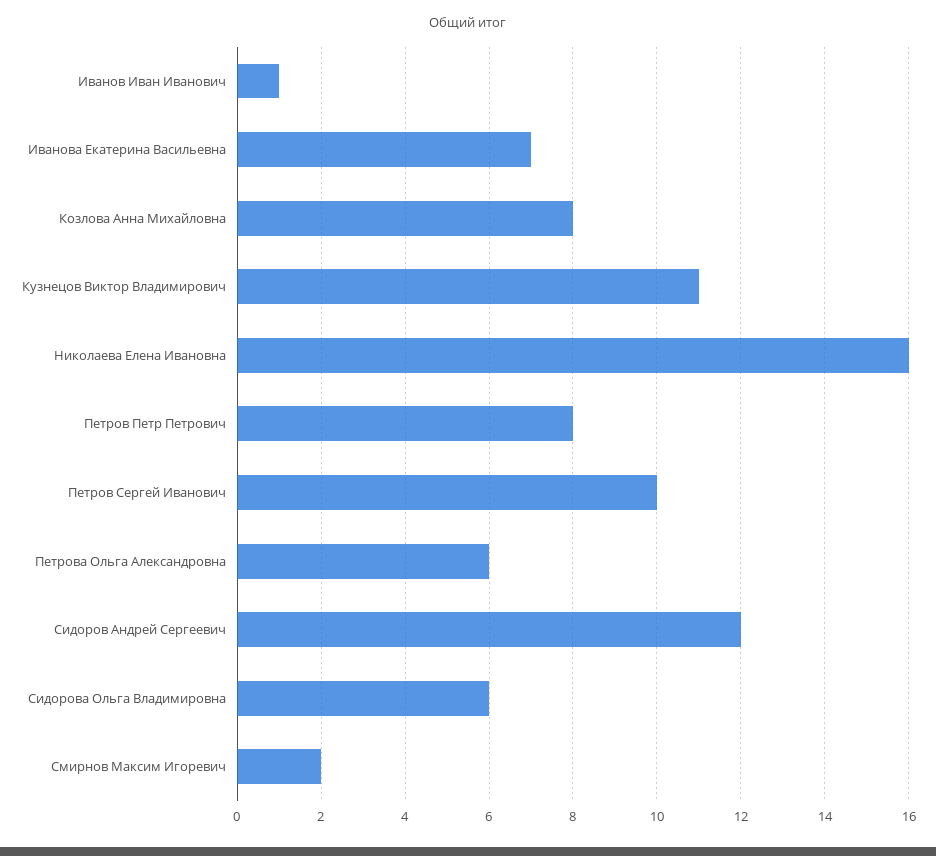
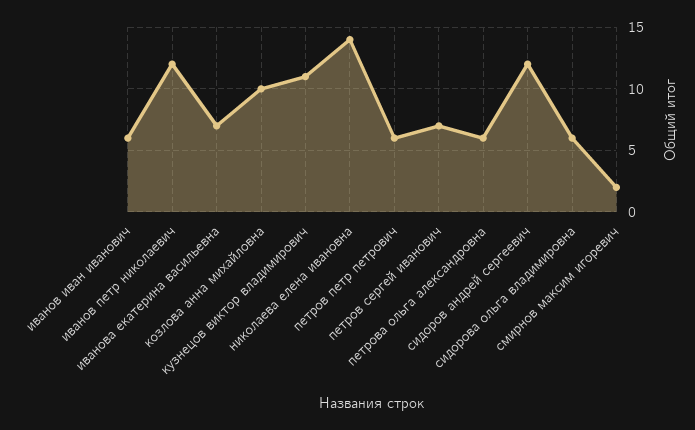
  {
-   "Иванов Иван Иванович": 1,
+   "Иванов Иван Иванович": 6,
    "Иванова Екатерина Васильевна": 7,
-   "Козлова Анна Михайловна": 8,
+   "Козлова Анна Михайловна": 10,
    "Кузнецов Виктор Владимирович": 11,
-   "Николаева Елена Ивановна": 16,
+   "Николаева Елена Ивановна": 14,
-   "Петров Петр Петрович": 8,
+   "Петров Петр Петрович": 6,
-   "Петров Сергей Иванович": 10,
+   "Петров Сергей Иванович": 7,
    "Петрова Ольга Александровна": 6,
    "Сидоров Андрей Сергеевич": 12,
    "Сидорова Ольга Владимировна": 6,
-   "Смирнов Максим Игоревич": 2
+   "Смирнов Максим Игоревич": 2,
+   "иванов петр николаевич": 12
  }

